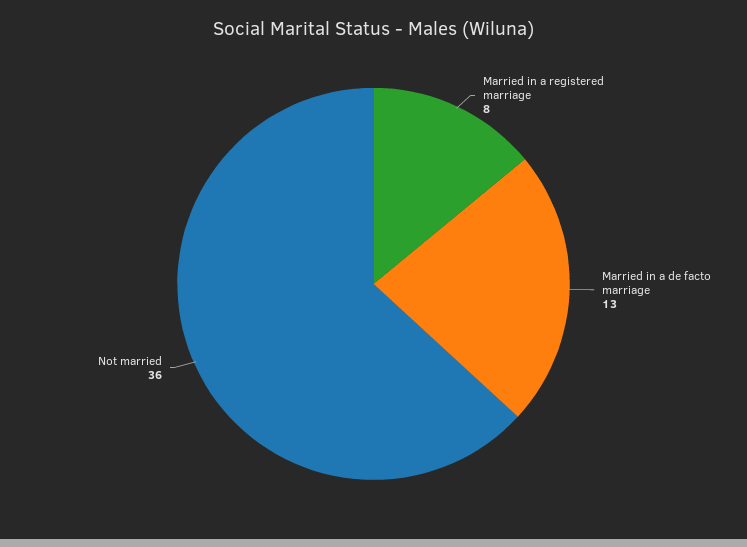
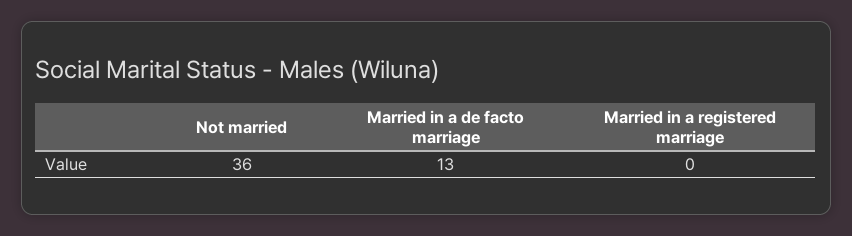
  {
-   "Married in a registered marriage": 8,
+   "Married in a registered marriage": 0,
    "Married in a de facto marriage": 13,
    "Not married": 36
  }

